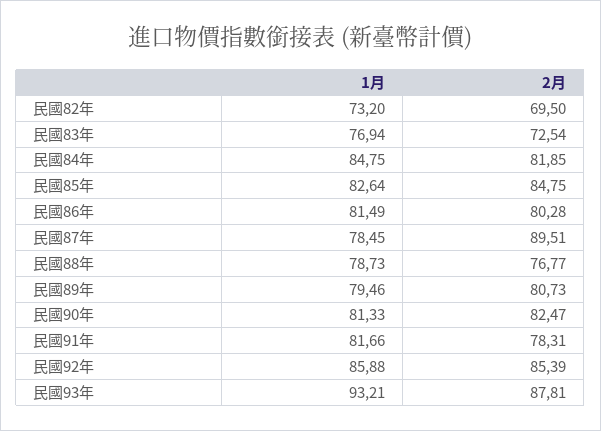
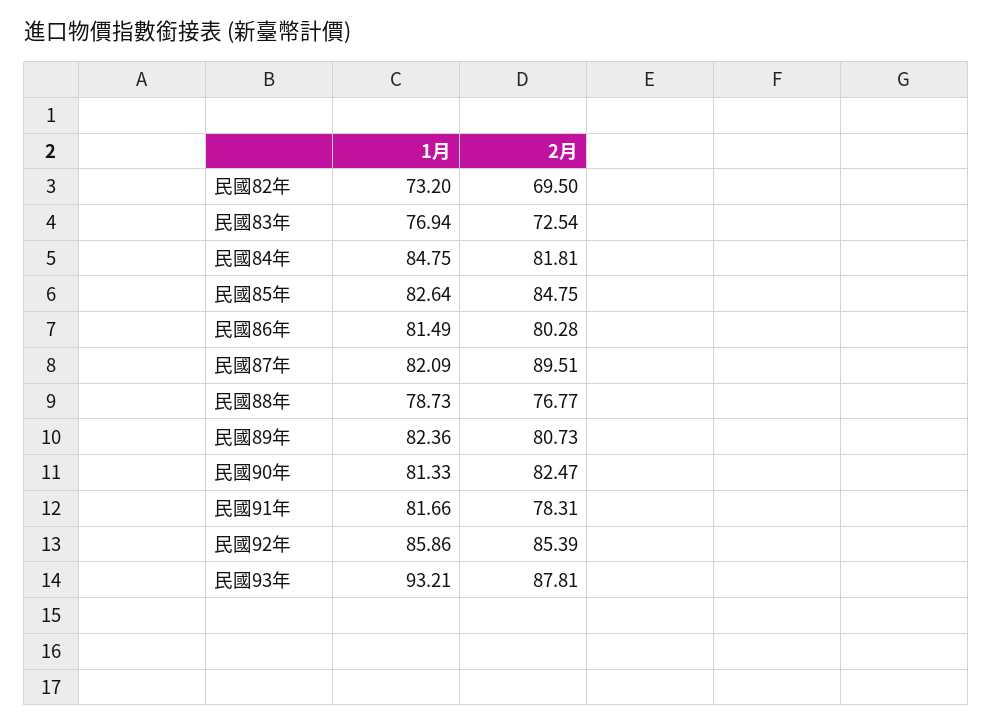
  {
    "1月": {
      "民國82年": 73.2,
      "民國83年": 76.94,
      "民國84年": 84.75,
      "民國85年": 82.64,
      "民國86年": 81.49,
-     "民國87年": 78.45,
+     "民國87年": 82.09,
      "民國88年": 78.73,
-     "民國89年": 79.46,
+     "民國89年": 82.36,
      "民國90年": 81.33,
      "民國91年": 81.66,
-     "民國92年": 85.88,
+     "民國92年": 85.86,
      "民國93年": 93.21
    },
    "2月": {
      "民國82年": 69.5,
      "民國83年": 72.54,
-     "民國84年": 81.85,
+     "民國84年": 81.81,
      "民國85年": 84.75,
      "民國86年": 80.28,
      "民國87年": 89.51,
      "民國88年": 76.77,
      "民國89年": 80.73,
      "民國90年": 82.47,
      "民國91年": 78.31,
      "民國92年": 85.39,
      "民國93年": 87.81
    }
  }

